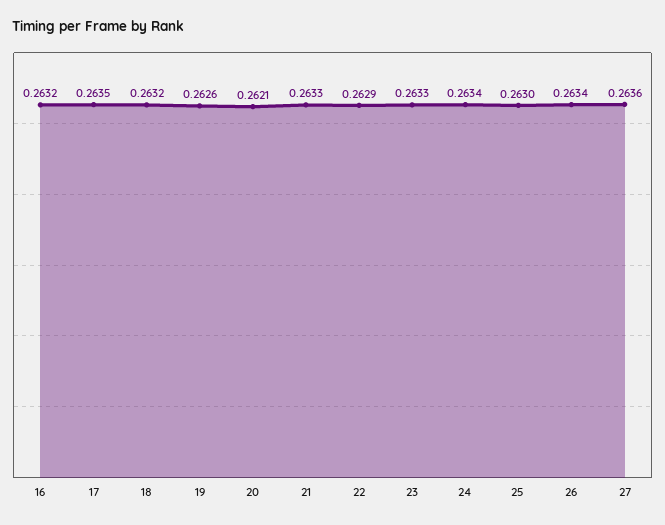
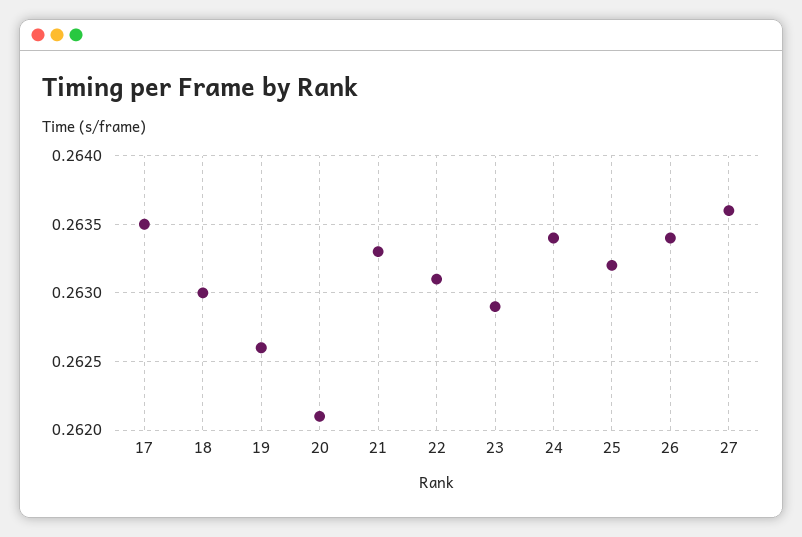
  {
-   "16": 0.2632,
    "17": 0.2635,
-   "18": 0.2632,
+   "18": 0.263,
    "19": 0.2626,
    "20": 0.2621,
    "21": 0.2633,
-   "22": 0.2629,
+   "22": 0.2631,
-   "23": 0.2633,
+   "23": 0.2629,
    "24": 0.2634,
-   "25": 0.263,
+   "25": 0.2632,
    "26": 0.2634,
    "27": 0.2636
  }

